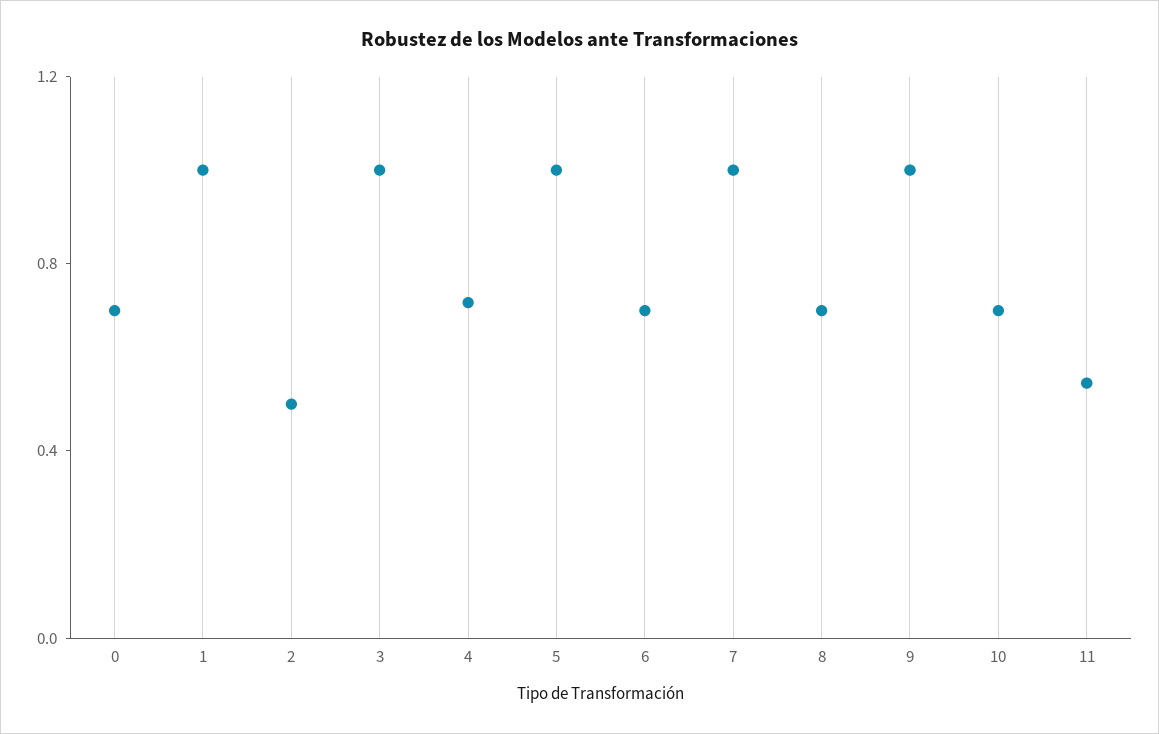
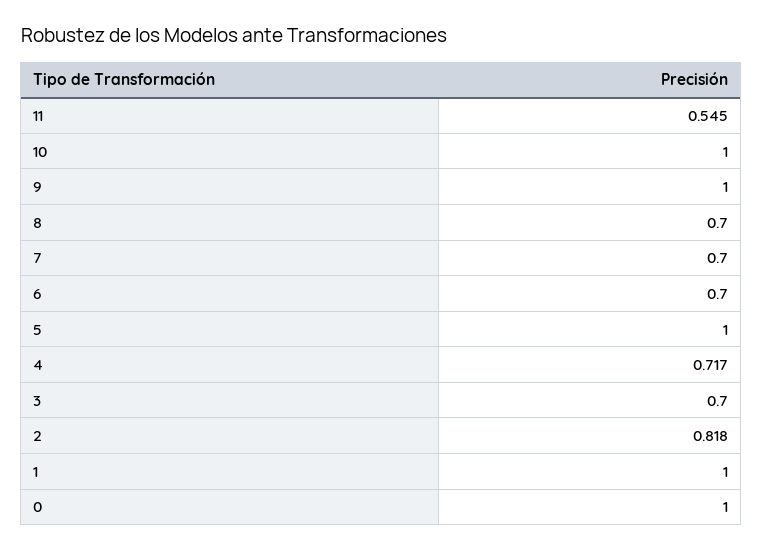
  {
-   "0": 0.7,
+   "0": 1,
    "1": 1,
-   "2": 0.5,
+   "2": 0.818,
-   "3": 1,
+   "3": 0.7,
    "4": 0.717,
    "5": 1,
    "6": 0.7,
-   "7": 1,
+   "7": 0.7,
    "8": 0.7,
    "9": 1,
-   "10": 0.7,
+   "10": 1,
    "11": 0.545
  }

